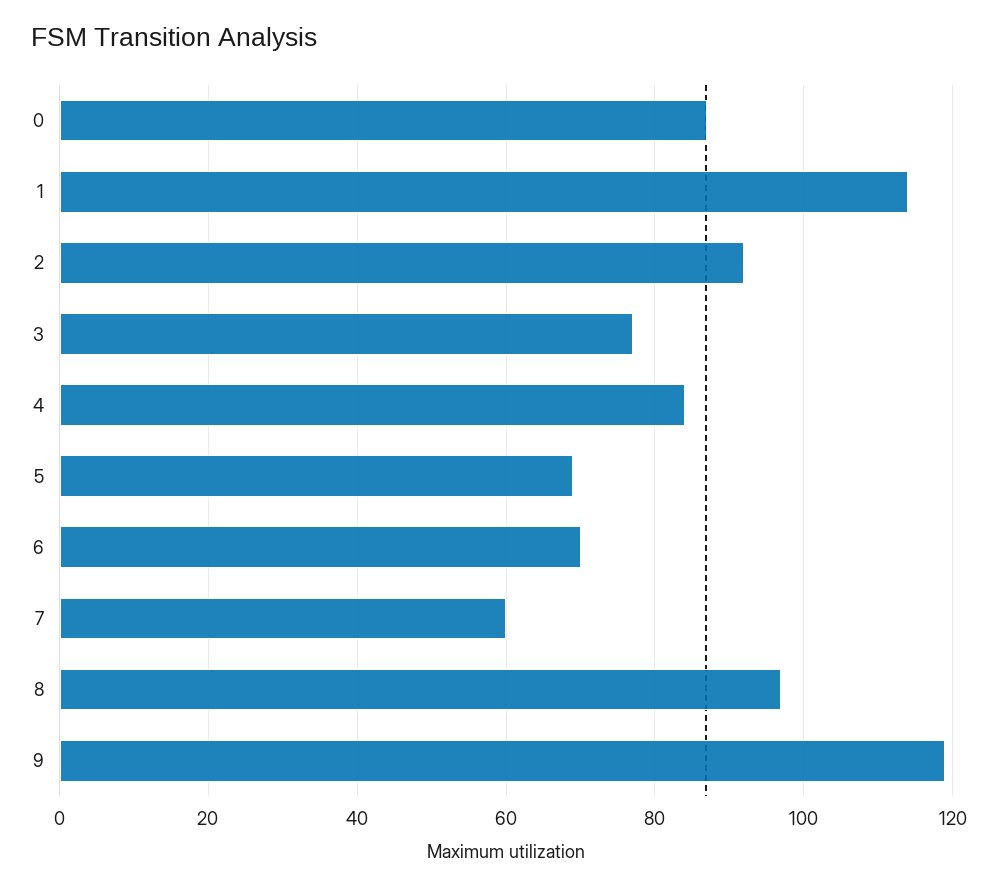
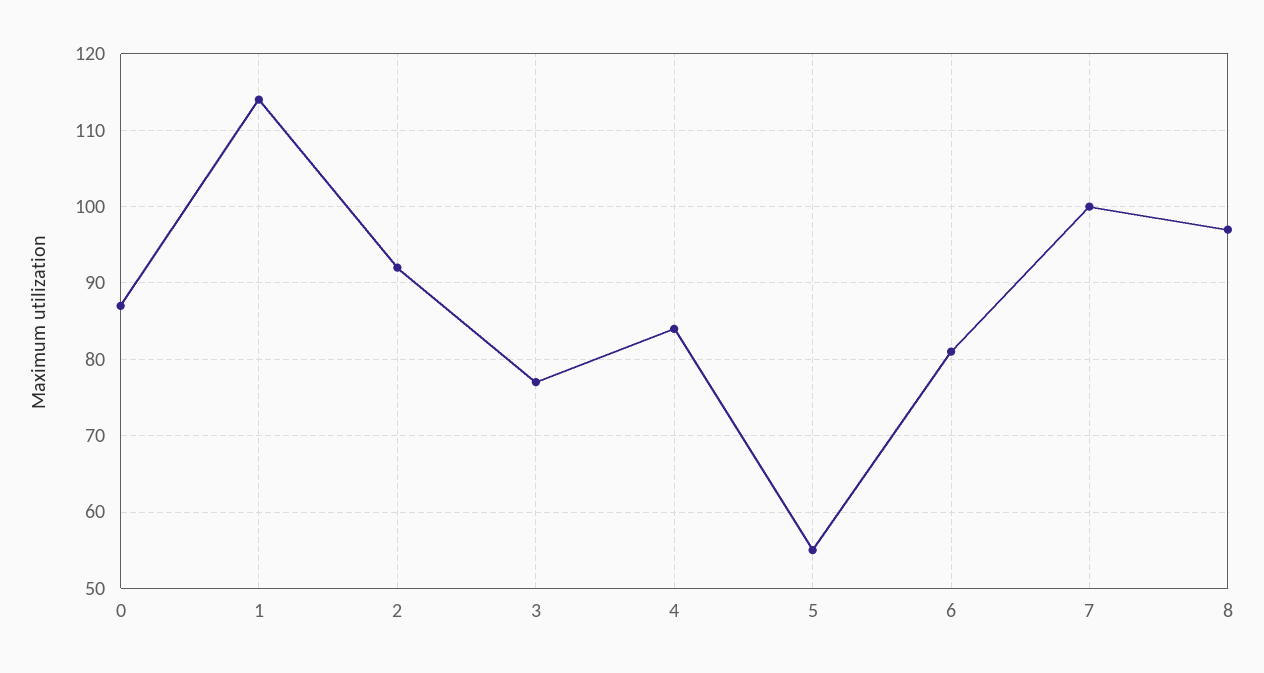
  {
    "0": 87,
    "1": 114,
    "2": 92,
    "3": 77,
    "4": 84,
-   "5": 70,
+   "5": 55,
-   "6": 70,
+   "6": 81,
-   "7": 60,
+   "7": 100,
-   "8": 97,
+   "8": 97
-   "9": 120
  }

